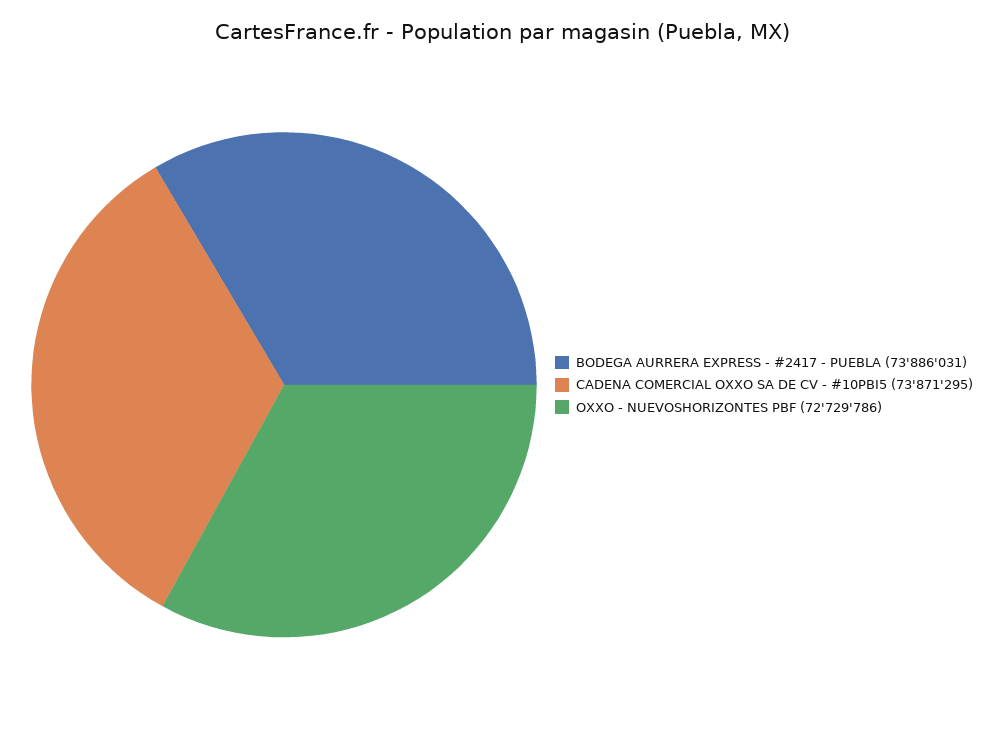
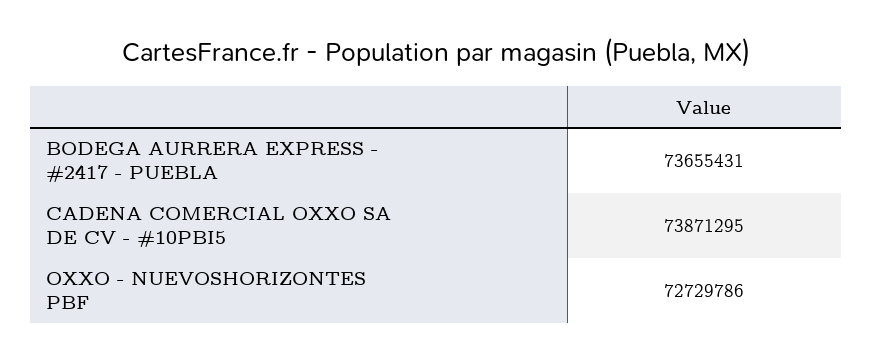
  {
-   "BODEGA AURRERA EXPRESS - #2417 - PUEBLA": 73886031,
+   "BODEGA AURRERA EXPRESS - #2417 - PUEBLA": 73655431,
    "CADENA COMERCIAL OXXO SA DE CV - #10PBI5": 73871295,
    "OXXO - NUEVOSHORIZONTES PBF": 72729786
  }

